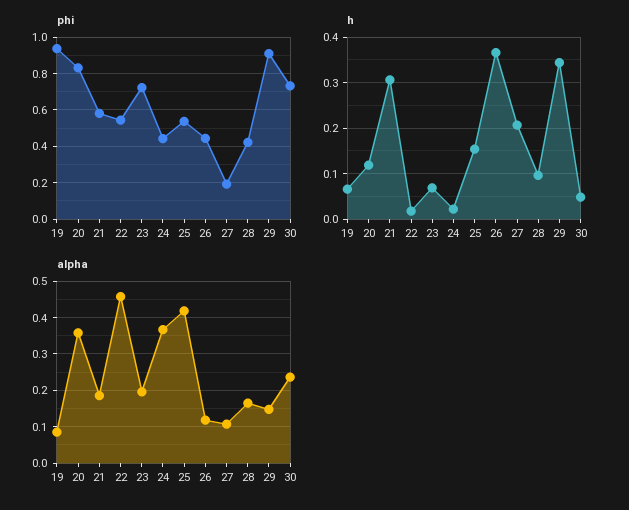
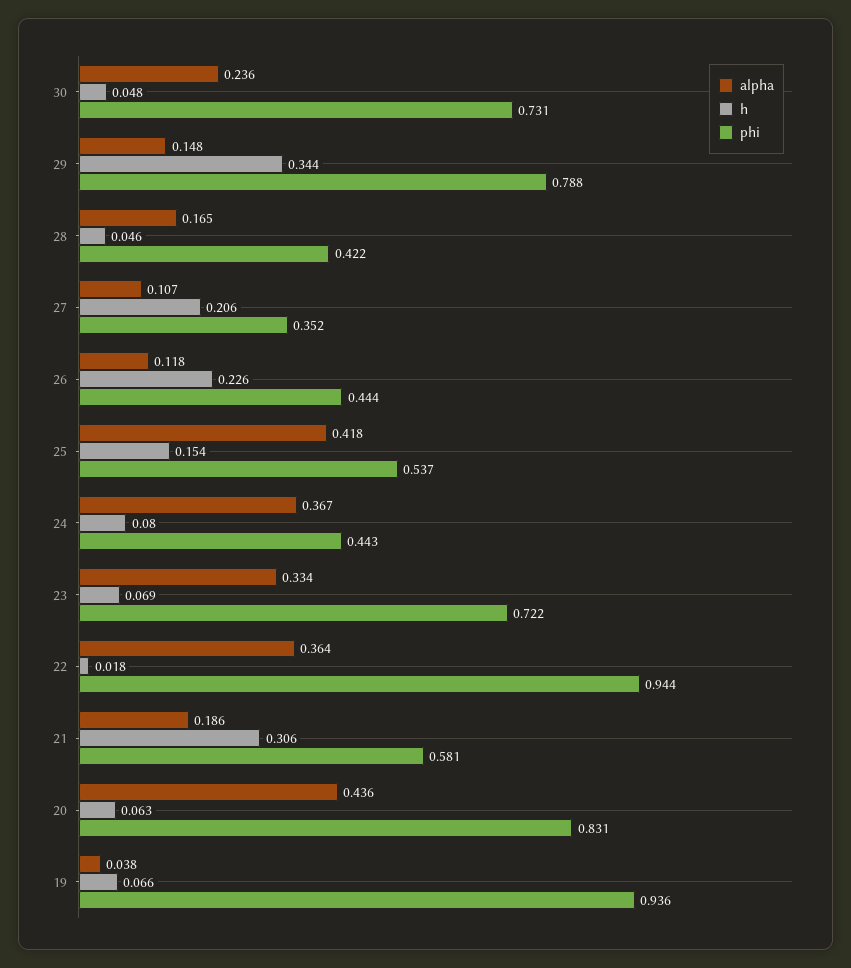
  {
    "phi": {
      "19": 0.936,
      "20": 0.831,
      "21": 0.581,
-     "22": 0.55,
+     "22": 0.944,
      "23": 0.722,
      "24": 0.443,
      "25": 0.537,
      "26": 0.444,
-     "27": 0.2,
+     "27": 0.352,
      "28": 0.422,
-     "29": 0.9,
+     "29": 0.788,
      "30": 0.731
    },
    "h": {
      "19": 0.066,
-     "20": 0.12,
+     "20": 0.063,
      "21": 0.306,
      "22": 0.018,
      "23": 0.069,
-     "24": 0.02,
+     "24": 0.08,
      "25": 0.154,
-     "26": 0.36,
+     "26": 0.226,
      "27": 0.206,
-     "28": 0.1,
+     "28": 0.046,
      "29": 0.344,
      "30": 0.048
    },
    "alpha": {
-     "19": 0.08,
+     "19": 0.038,
-     "20": 0.36,
+     "20": 0.436,
      "21": 0.186,
-     "22": 0.46,
+     "22": 0.364,
-     "23": 0.2,
+     "23": 0.334,
      "24": 0.367,
      "25": 0.418,
      "26": 0.118,
      "27": 0.107,
      "28": 0.165,
      "29": 0.148,
      "30": 0.236
    }
  }

